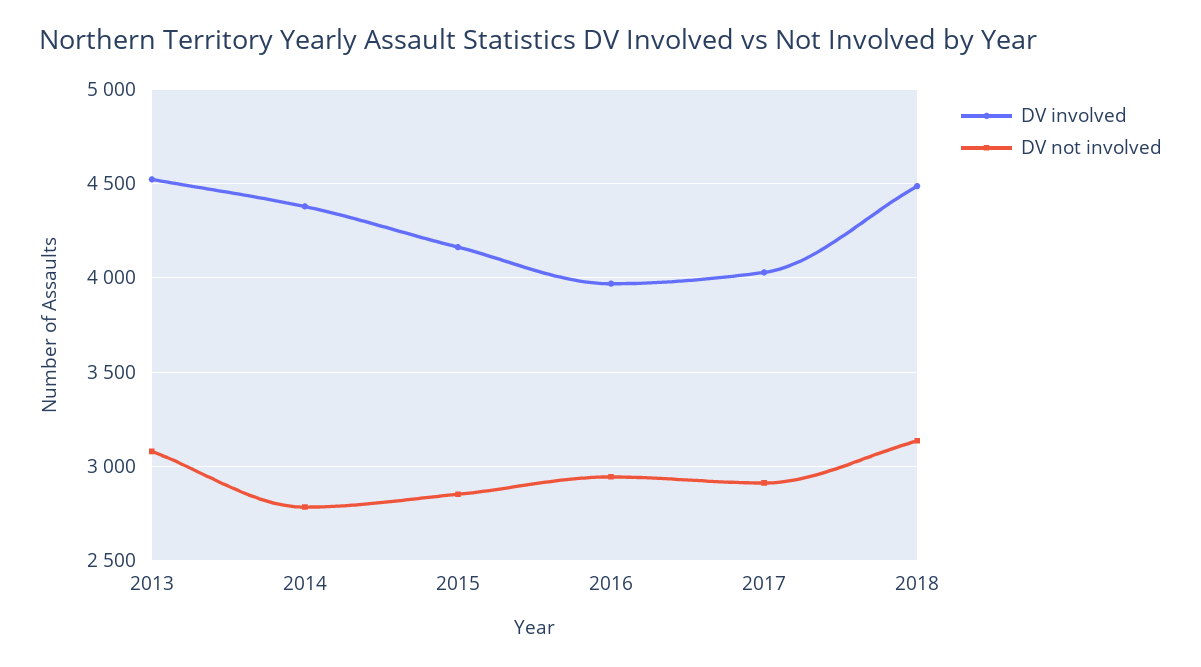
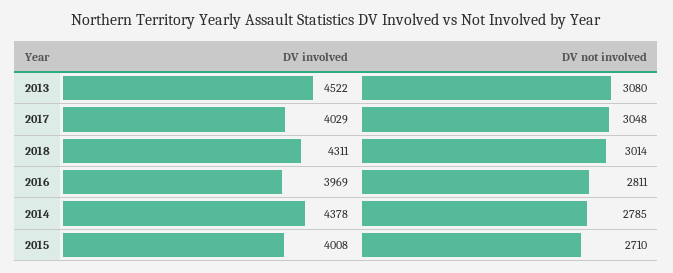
  {
    "DV involved": {
      "2013": 4522,
      "2014": 4378,
-     "2015": 4150,
+     "2015": 4008,
      "2016": 3969,
      "2017": 4029,
-     "2018": 4500
+     "2018": 4311
    },
    "DV not involved": {
      "2013": 3080,
      "2014": 2785,
-     "2015": 2850,
+     "2015": 2710,
-     "2016": 2950,
+     "2016": 2811,
-     "2017": 2900,
+     "2017": 3048,
-     "2018": 3150
+     "2018": 3014
    }
  }

